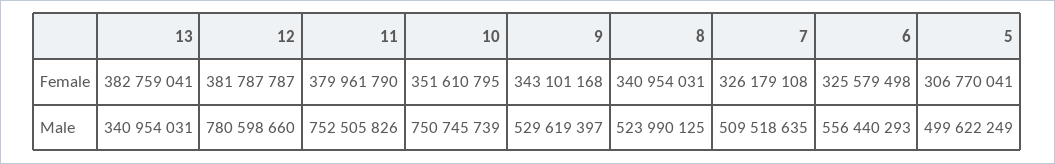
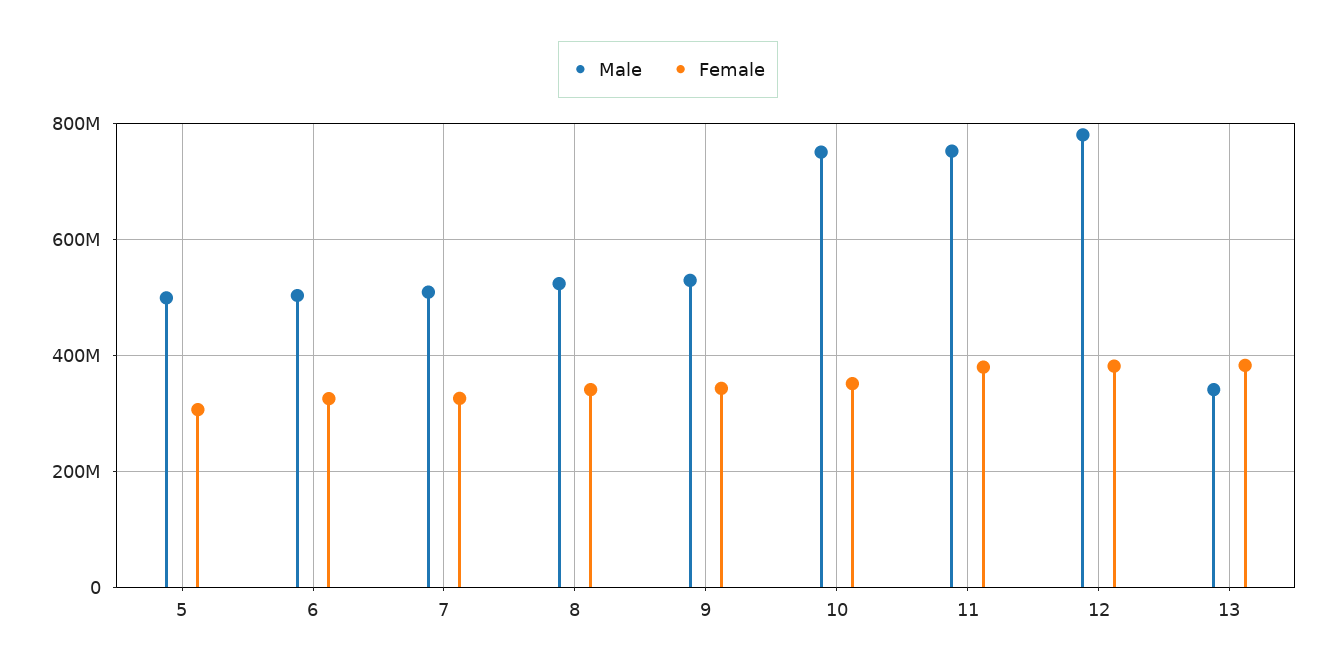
  {
    "Female": {
      "13": 382759041,
      "12": 381787787,
      "11": 379961790,
      "10": 351610795,
      "9": 343101168,
      "8": 340954031,
      "7": 326179108,
      "6": 325579498,
      "5": 306770041
    },
    "Male": {
      "13": 340954031,
      "12": 780598660,
      "11": 752505826,
      "10": 750745739,
      "9": 529619397,
      "8": 523990125,
      "7": 509518635,
-     "6": 556440293,
+     "6": 500000000,
      "5": 499622249
    }
  }

